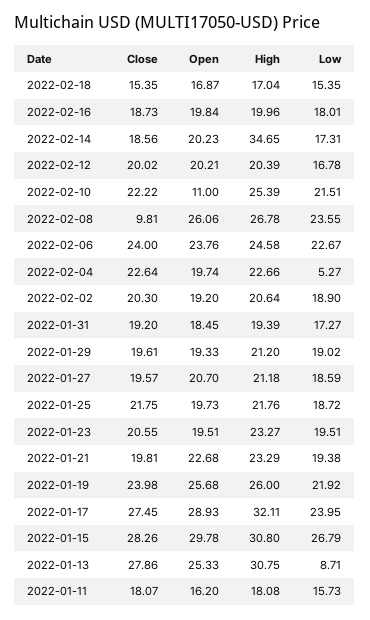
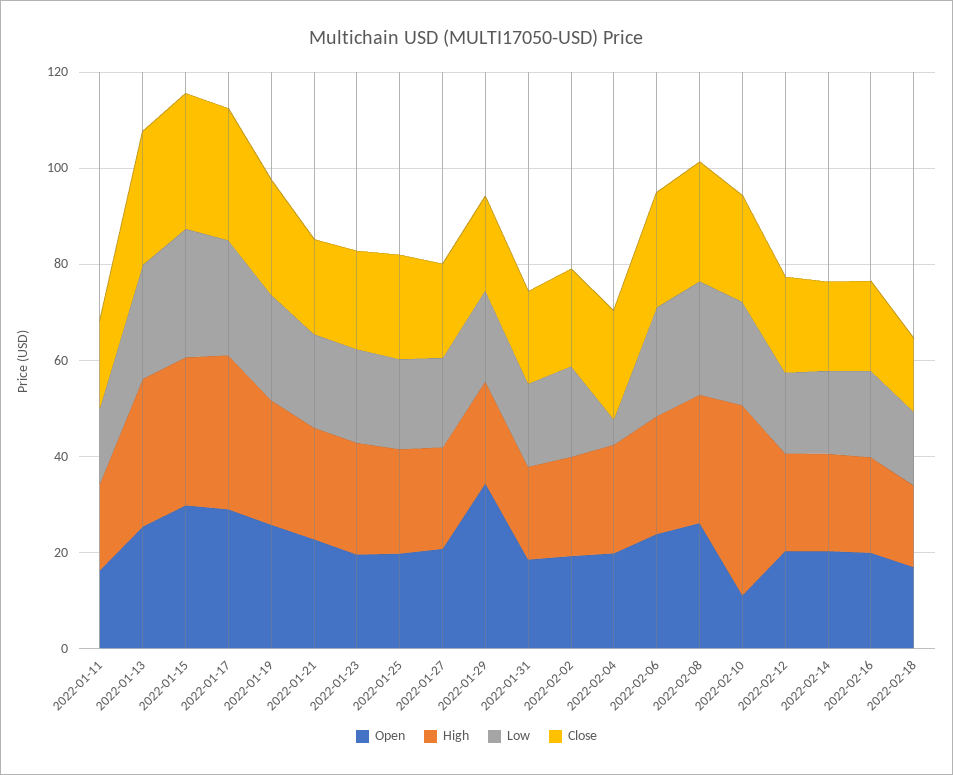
  {
    "Close": {
      "2022-02-18": 15.35,
      "2022-02-16": 18.73,
      "2022-02-14": 18.56,
      "2022-02-12": 20.02,
      "2022-02-10": 22.22,
-     "2022-02-08": 9.81,
+     "2022-02-08": 25,
      "2022-02-06": 24,
      "2022-02-04": 22.64,
      "2022-02-02": 20.3,
      "2022-01-31": 19.2,
      "2022-01-29": 19.61,
      "2022-01-27": 19.57,
      "2022-01-25": 21.75,
      "2022-01-23": 20.55,
      "2022-01-21": 19.81,
      "2022-01-19": 23.98,
      "2022-01-17": 27.45,
      "2022-01-15": 28.26,
      "2022-01-13": 27.86,
      "2022-01-11": 18.07
    },
    "Open": {
      "2022-02-18": 16.87,
      "2022-02-16": 19.84,
      "2022-02-14": 20.23,
      "2022-02-12": 20.21,
      "2022-02-10": 11,
      "2022-02-08": 26.06,
      "2022-02-06": 23.76,
      "2022-02-04": 19.74,
      "2022-02-02": 19.2,
      "2022-01-31": 18.45,
-     "2022-01-29": 19.33,
+     "2022-01-29": 35,
      "2022-01-27": 20.7,
      "2022-01-25": 19.73,
      "2022-01-23": 19.51,
      "2022-01-21": 22.68,
      "2022-01-19": 25.68,
      "2022-01-17": 28.93,
      "2022-01-15": 29.78,
      "2022-01-13": 25.33,
      "2022-01-11": 16.2
    },
    "High": {
      "2022-02-18": 17.04,
      "2022-02-16": 19.96,
-     "2022-02-14": 34.65,
+     "2022-02-14": 20,
      "2022-02-12": 20.39,
-     "2022-02-10": 25.39,
+     "2022-02-10": 40,
      "2022-02-08": 26.78,
      "2022-02-06": 24.58,
      "2022-02-04": 22.66,
      "2022-02-02": 20.64,
      "2022-01-31": 19.39,
      "2022-01-29": 21.2,
      "2022-01-27": 21.18,
      "2022-01-25": 21.76,
      "2022-01-23": 23.27,
      "2022-01-21": 23.29,
      "2022-01-19": 26,
      "2022-01-17": 32.11,
      "2022-01-15": 30.8,
      "2022-01-13": 30.75,
      "2022-01-11": 18.08
    },
    "Low": {
      "2022-02-18": 15.35,
      "2022-02-16": 18.01,
      "2022-02-14": 17.31,
      "2022-02-12": 16.78,
      "2022-02-10": 21.51,
      "2022-02-08": 23.55,
      "2022-02-06": 22.67,
      "2022-02-04": 5.27,
      "2022-02-02": 18.9,
      "2022-01-31": 17.27,
      "2022-01-29": 19.02,
      "2022-01-27": 18.59,
      "2022-01-25": 18.72,
      "2022-01-23": 19.51,
      "2022-01-21": 19.38,
      "2022-01-19": 21.92,
      "2022-01-17": 23.95,
      "2022-01-15": 26.79,
-     "2022-01-13": 8.71,
+     "2022-01-13": 25,
      "2022-01-11": 15.73
    }
  }

